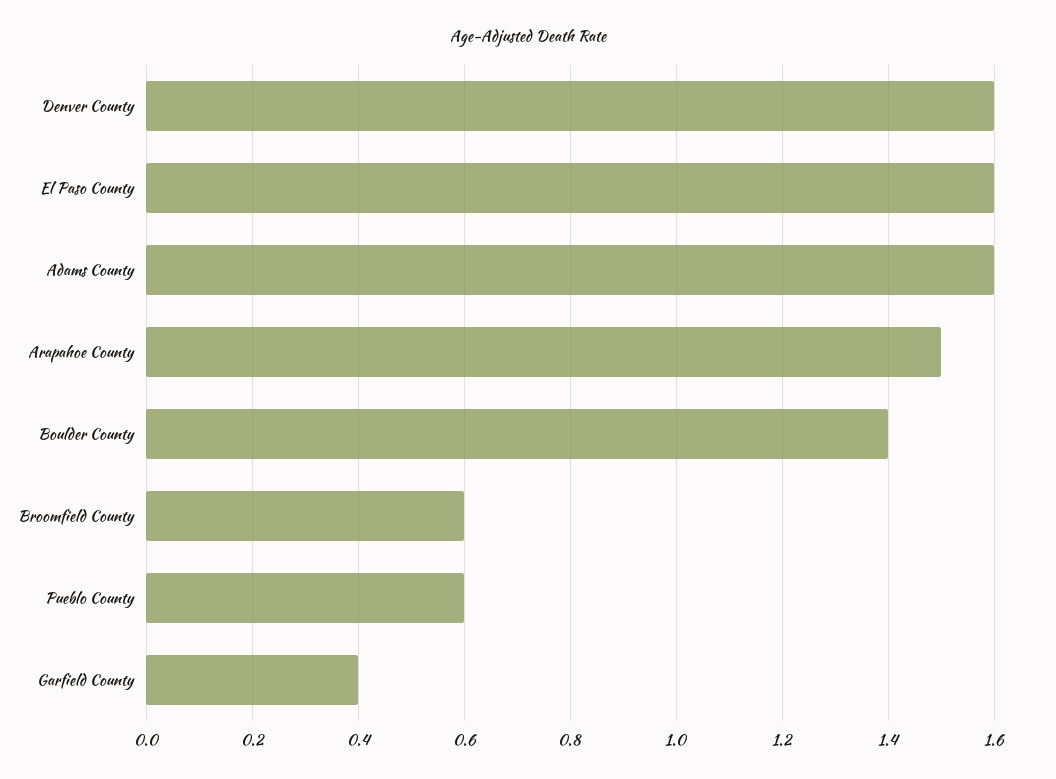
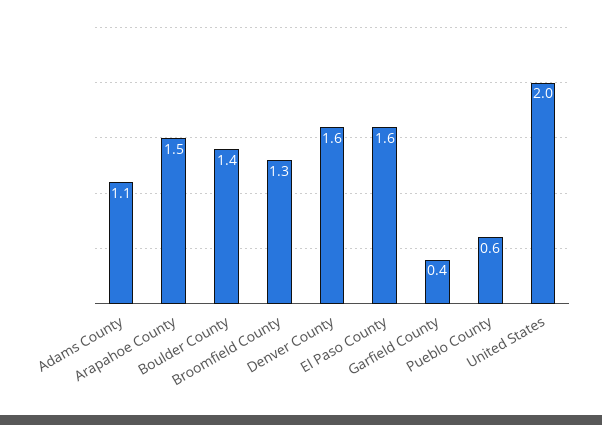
  {
    "Denver County": 1.6,
    "El Paso County": 1.6,
-   "Adams County": 1.6,
+   "Adams County": 1.1,
    "Arapahoe County": 1.5,
    "Boulder County": 1.4,
-   "Broomfield County": 0.6,
+   "Broomfield County": 1.3,
    "Pueblo County": 0.6,
-   "Garfield County": 0.4
+   "Garfield County": 0.4,
+   "United States": 2
  }

